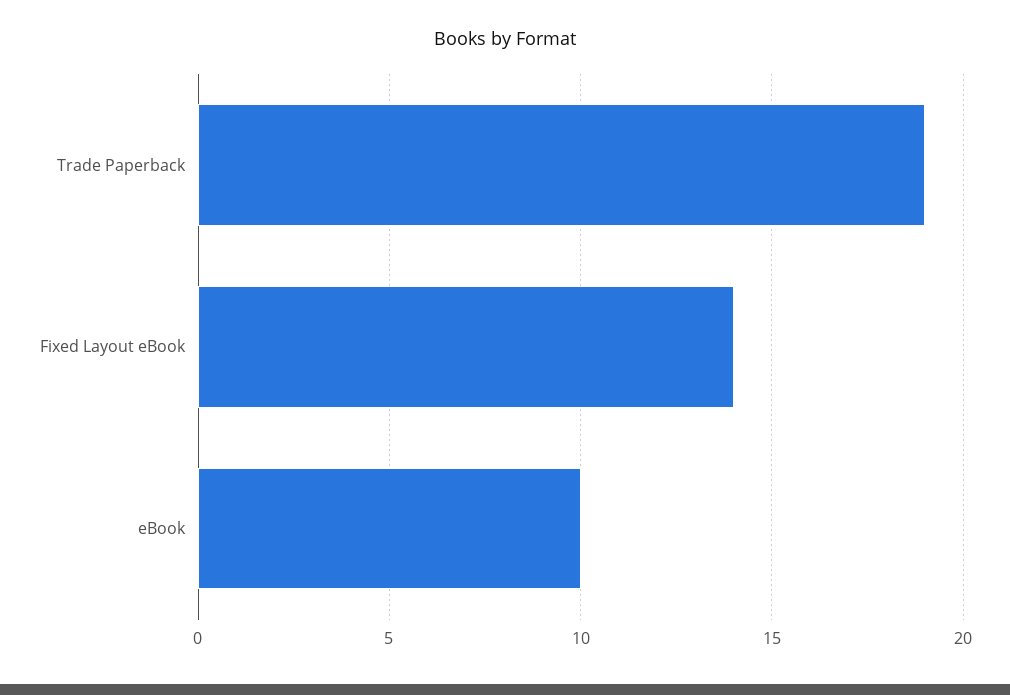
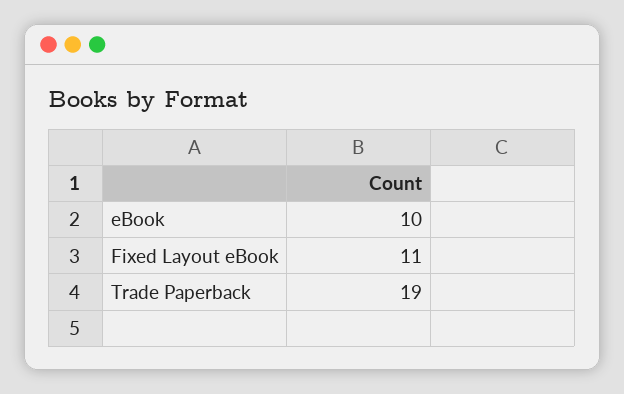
  {
    "Trade Paperback": 19,
-   "Fixed Layout eBook": 14,
+   "Fixed Layout eBook": 11,
    "eBook": 10
  }

